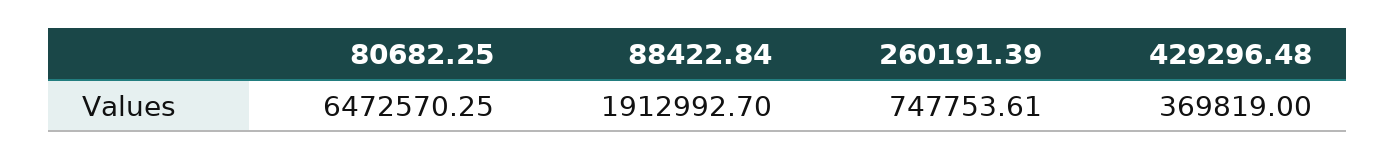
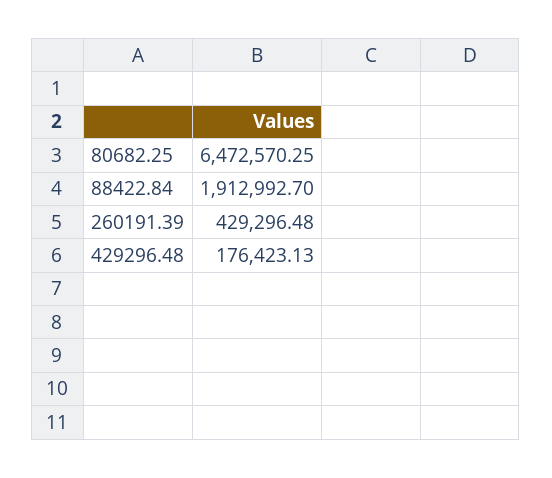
  {
    "80682.25": 6472570.25,
    "88422.84": 1912992.7,
-   "260191.39": 747753.61,
+   "260191.39": 429296.48,
-   "429296.48": 369819
+   "429296.48": 176423.13
  }

